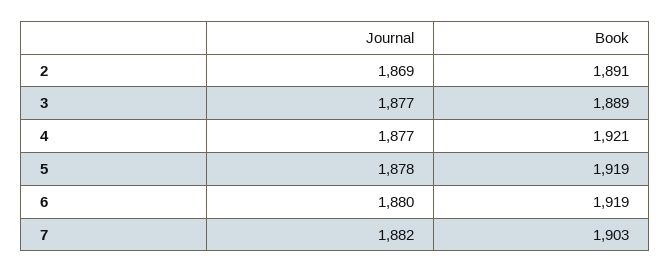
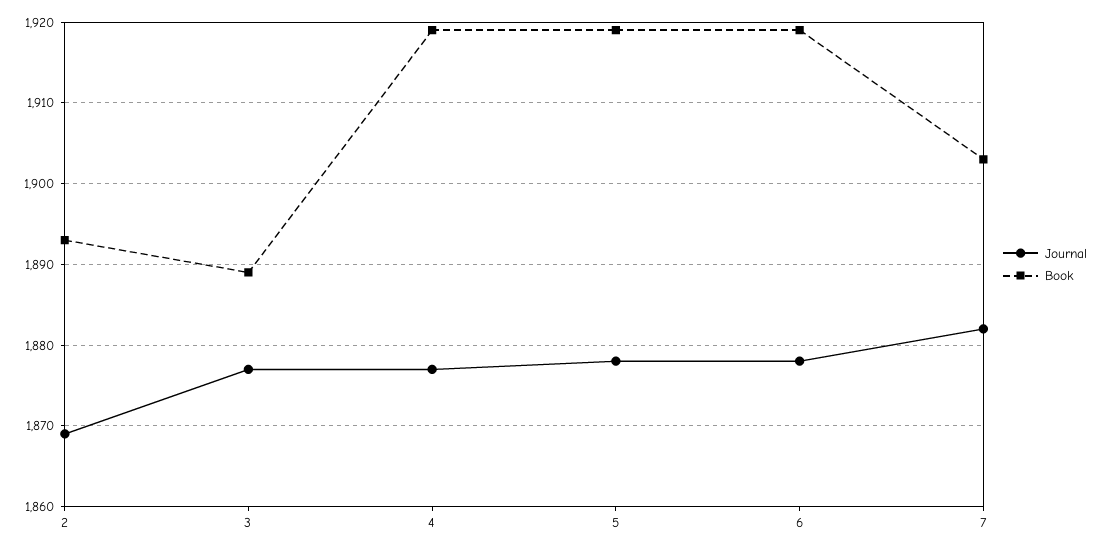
  {
    "Journal": {
      "2": 1869,
      "3": 1877,
      "4": 1877,
      "5": 1878,
-     "6": 1880,
+     "6": 1878,
      "7": 1882
    },
    "Book": {
-     "2": 1891,
+     "2": 1893,
      "3": 1889,
-     "4": 1921,
+     "4": 1919,
      "5": 1919,
      "6": 1919,
      "7": 1903
    }
  }

